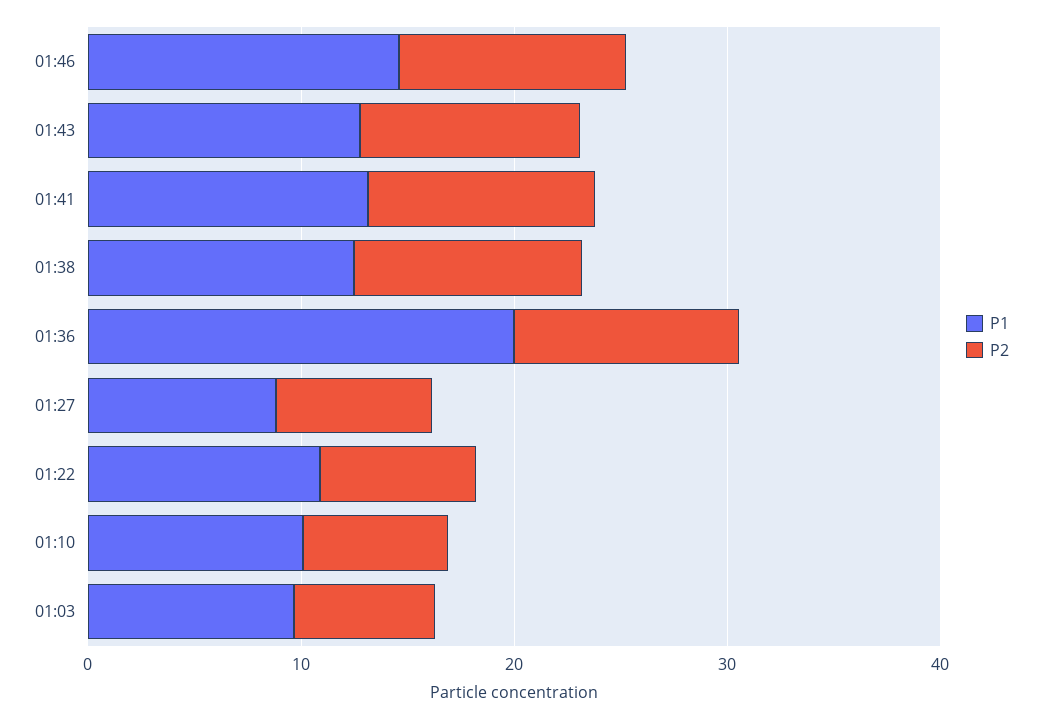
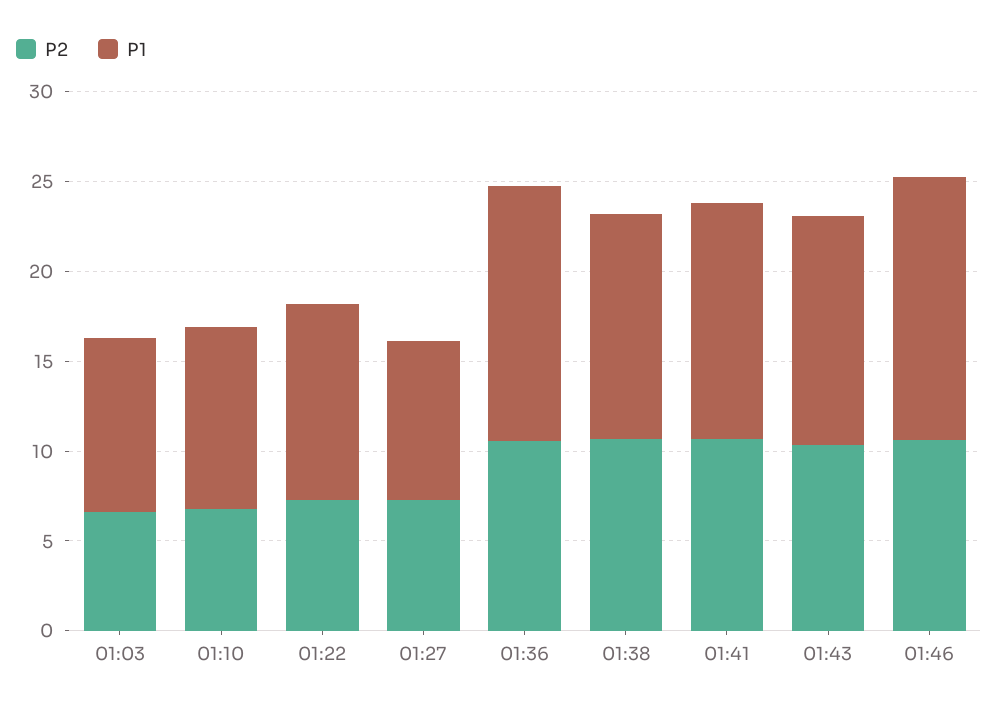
  {
    "P1": {
      "01:46": 15,
      "01:43": 13,
      "01:41": 13,
      "01:38": 13,
-     "01:36": 20,
+     "01:36": 14,
      "01:27": 9,
      "01:22": 11,
      "01:10": 10,
      "01:03": 10
    },
    "P2": {
      "01:46": 11,
      "01:43": 10,
      "01:41": 11,
      "01:38": 11,
      "01:36": 11,
      "01:27": 7,
      "01:22": 7,
      "01:10": 7,
      "01:03": 7
    }
  }

